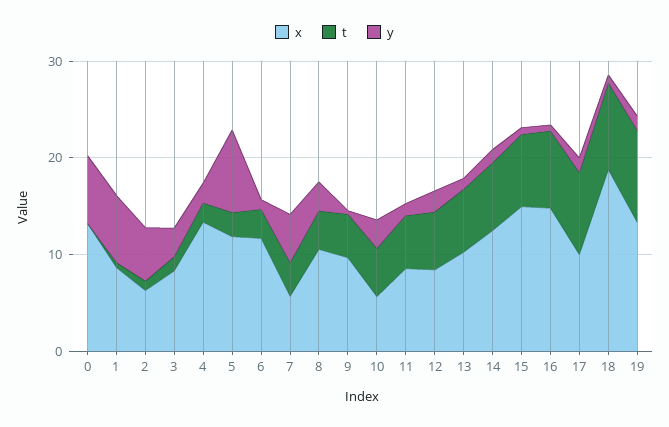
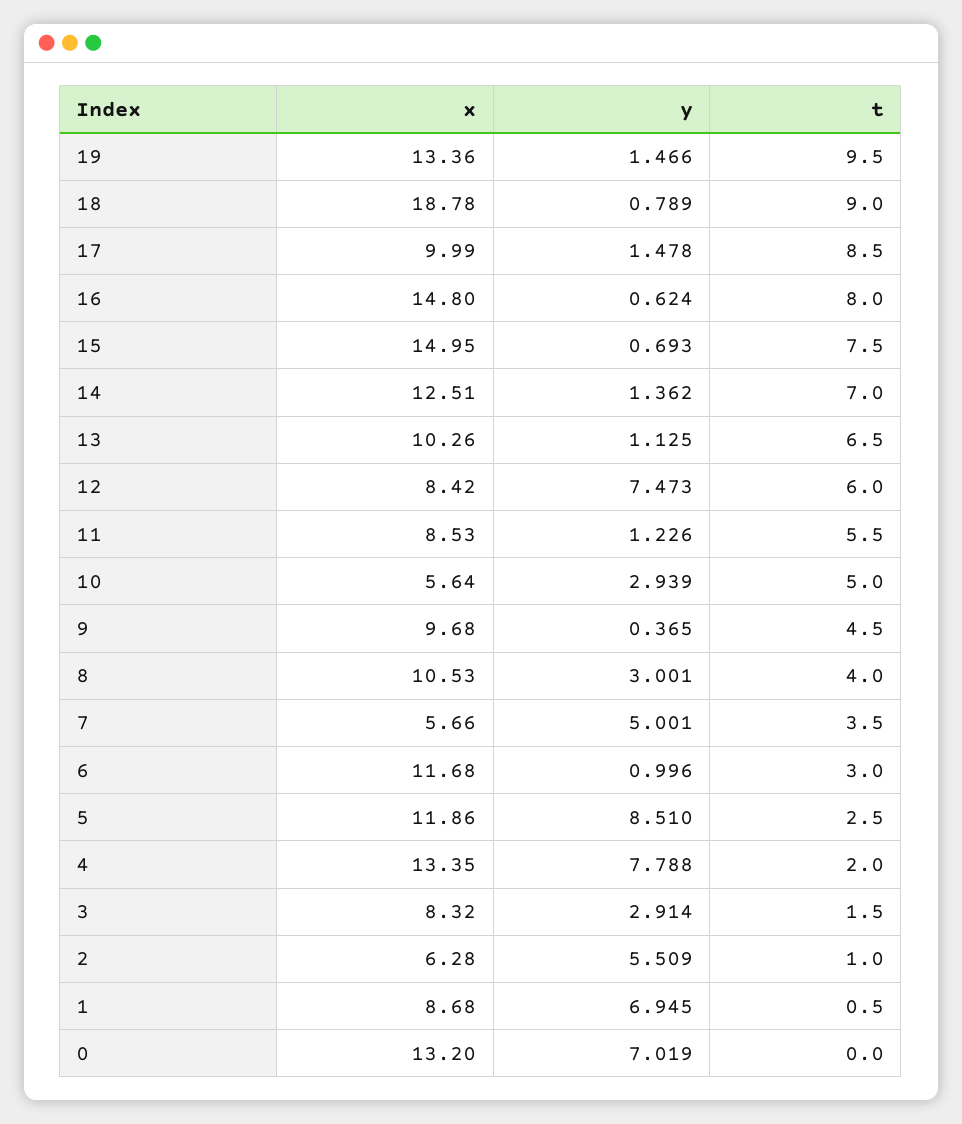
  {
    "x": {
      "0": 13.2,
      "1": 8.68,
      "2": 6.28,
      "3": 8.32,
      "4": 13.35,
      "5": 11.86,
      "6": 11.68,
      "7": 5.66,
      "8": 10.53,
      "9": 9.68,
      "10": 5.64,
      "11": 8.53,
      "12": 8.42,
      "13": 10.26,
      "14": 12.51,
      "15": 14.95,
      "16": 14.8,
      "17": 9.99,
      "18": 18.78,
      "19": 13.36
    },
    "t": {
      "0": 0,
      "1": 0.5,
      "2": 1,
      "3": 1.5,
      "4": 2,
      "5": 2.5,
      "6": 3,
      "7": 3.5,
      "8": 4,
      "9": 4.5,
      "10": 5,
      "11": 5.5,
      "12": 6,
      "13": 6.5,
      "14": 7,
      "15": 7.5,
      "16": 8,
      "17": 8.5,
      "18": 9,
      "19": 9.5
    },
    "y": {
      "0": 7.019,
      "1": 6.945,
      "2": 5.509,
      "3": 2.914,
-     "4": 2,
+     "4": 7.788,
      "5": 8.51,
      "6": 0.996,
      "7": 5.001,
      "8": 3.001,
      "9": 0.365,
      "10": 2.939,
      "11": 1.226,
-     "12": 2,
+     "12": 7.473,
      "13": 1.125,
      "14": 1.362,
      "15": 0.693,
      "16": 0.624,
      "17": 1.478,
      "18": 0.789,
      "19": 1.466
    }
  }

